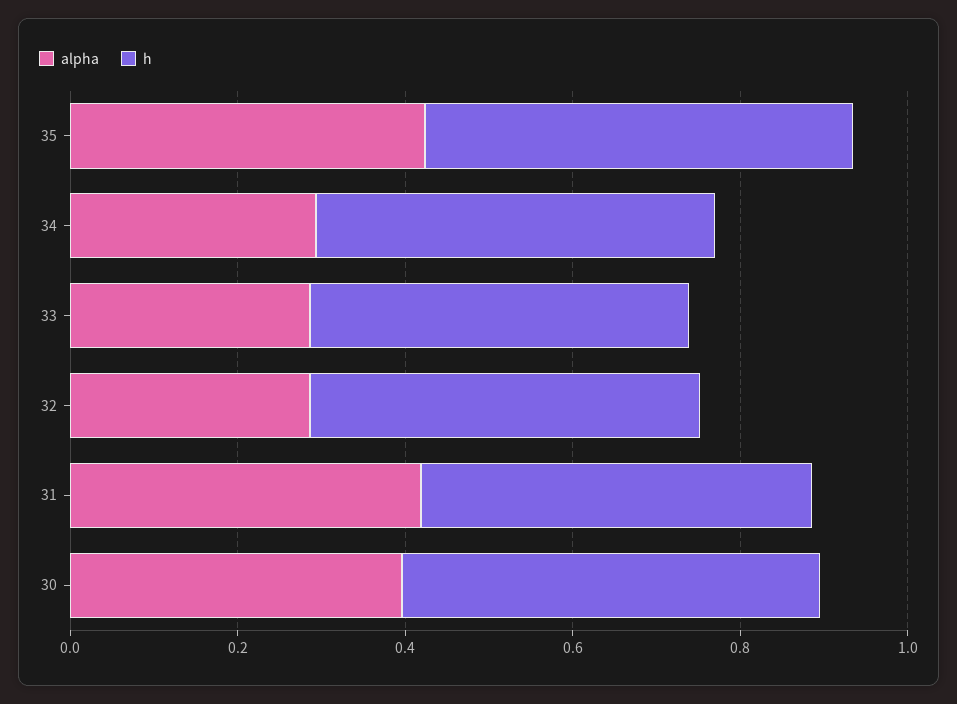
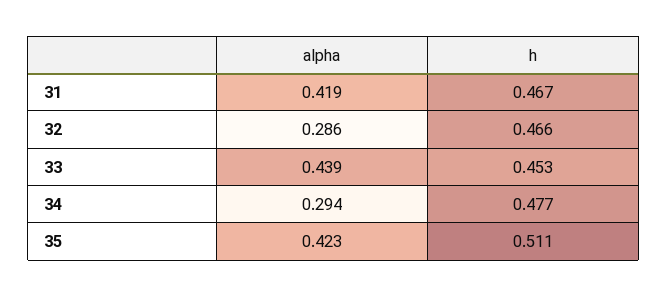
  {
    "alpha": {
      "35": 0.423,
      "34": 0.294,
-     "33": 0.3,
+     "33": 0.439,
      "32": 0.286,
-     "31": 0.419,
+     "31": 0.419
-     "30": 0.4
    },
    "h": {
      "35": 0.511,
      "34": 0.477,
      "33": 0.453,
      "32": 0.466,
-     "31": 0.467,
+     "31": 0.467
-     "30": 0.5
    }
  }

